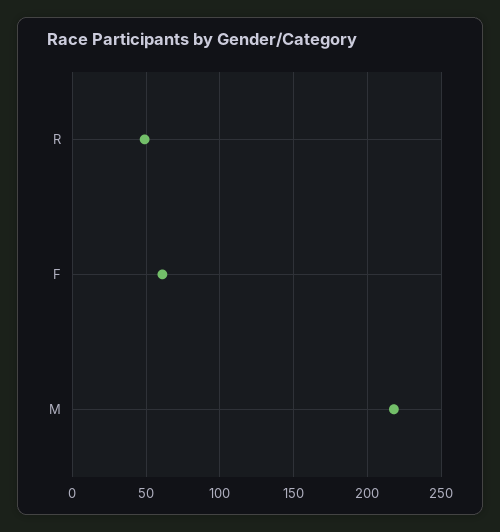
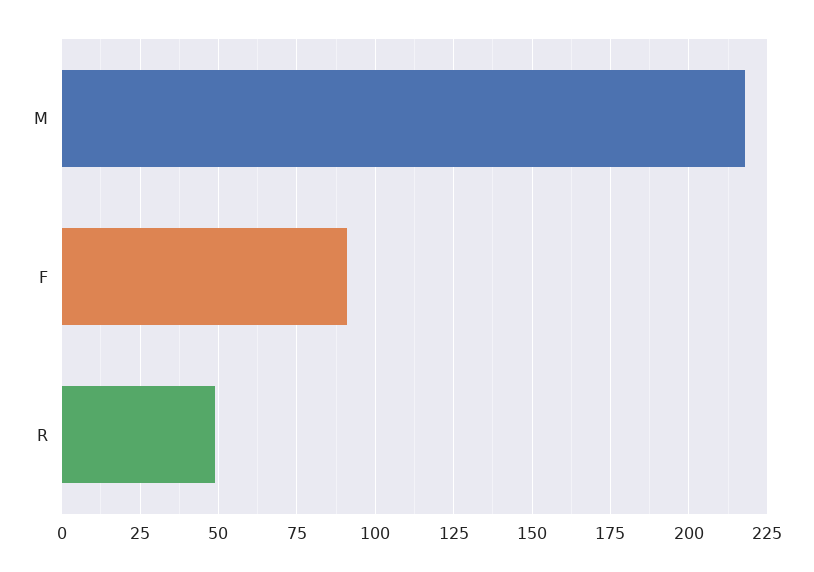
  {
    "R": 50,
-   "F": 60,
+   "F": 90,
    "M": 220
  }

